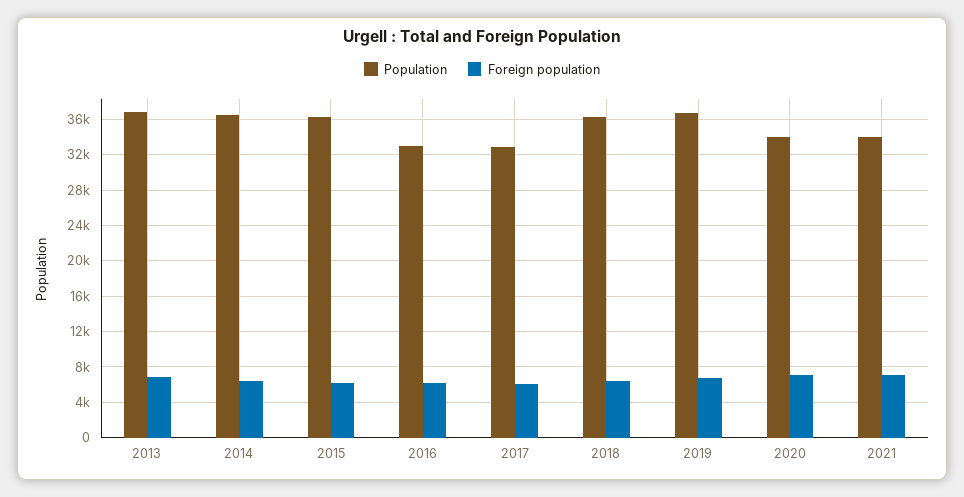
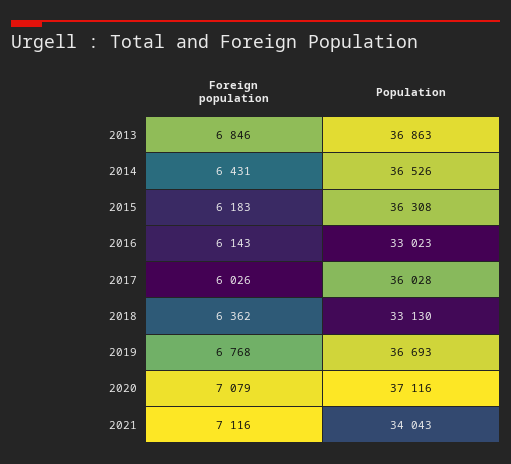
  {
    "Population": {
      "2013": 36863,
      "2014": 36526,
      "2015": 36308,
      "2016": 33023,
-     "2017": 33000,
+     "2017": 36028,
-     "2018": 36000,
+     "2018": 33130,
      "2019": 36693,
-     "2020": 34000,
+     "2020": 37116,
      "2021": 34043
    },
    "Foreign population": {
      "2013": 6846,
      "2014": 6431,
      "2015": 6183,
      "2016": 6143,
      "2017": 6026,
      "2018": 6362,
      "2019": 6768,
      "2020": 7079,
      "2021": 7116
    }
  }

